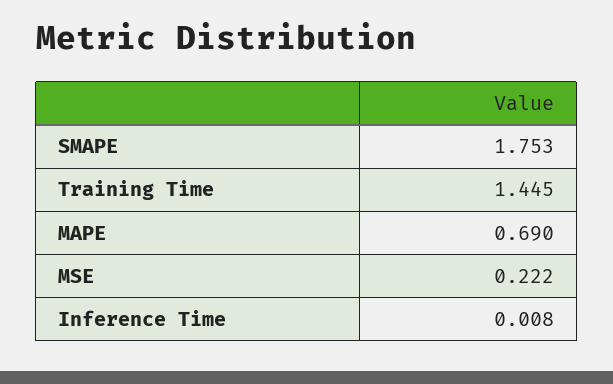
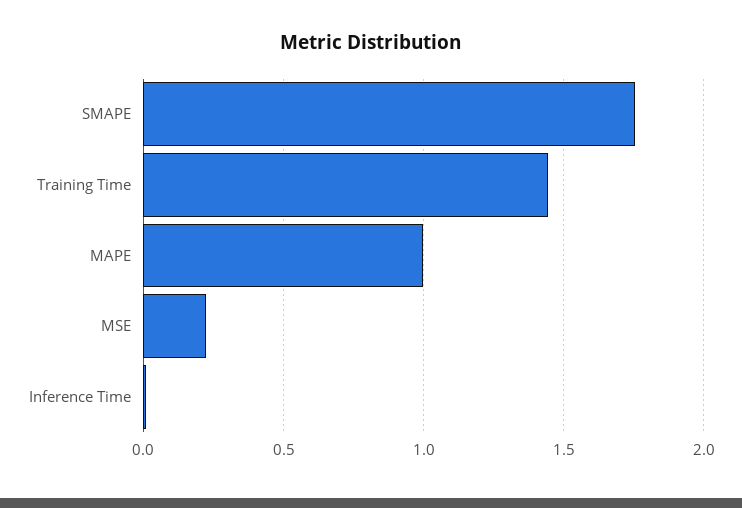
  {
    "SMAPE": 1.753,
    "Training Time": 1.445,
-   "MAPE": 0.69,
+   "MAPE": 1,
    "MSE": 0.222,
    "Inference Time": 0.008
  }

